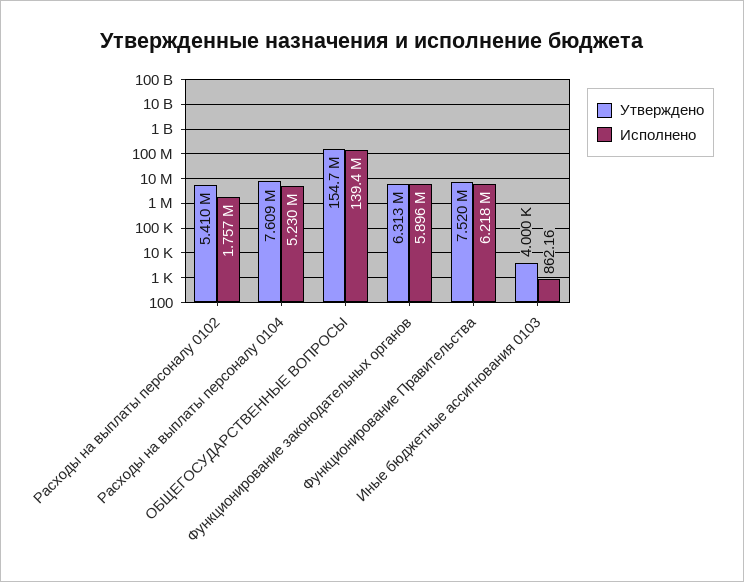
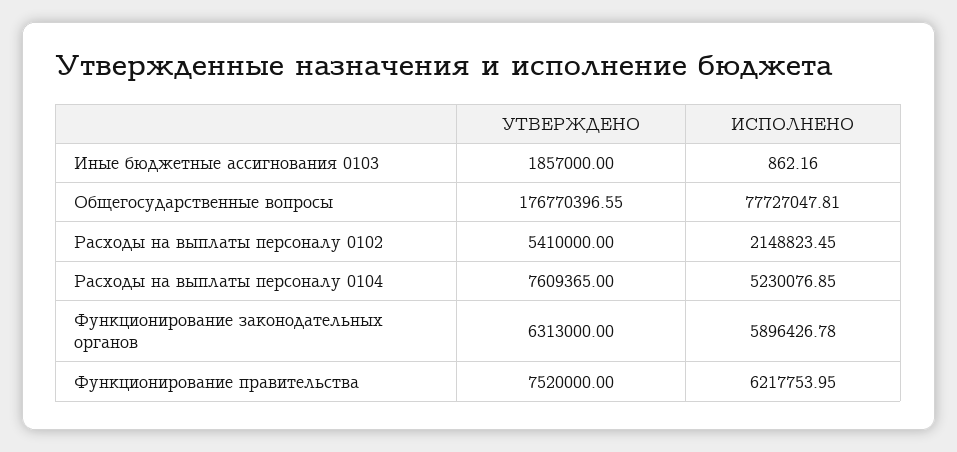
  {
    "Утверждено": {
      "Расходы на выплаты персоналу 0102": 5410000,
      "Расходы на выплаты персоналу 0104": 7609365,
-     "ОБЩЕГОСУДАРСТВЕННЫЕ ВОПРОСЫ": 154700000,
+     "ОБЩЕГОСУДАРСТВЕННЫЕ ВОПРОСЫ": 176770396.55,
      "Функционирование законодательных органов": 6313000,
      "Функционирование Правительства": 7520000,
-     "Иные бюджетные ассигнования 0103": 4000
+     "Иные бюджетные ассигнования 0103": 1857000
    },
    "Исполнено": {
-     "Расходы на выплаты персоналу 0102": 1757000,
+     "Расходы на выплаты персоналу 0102": 2148823.45,
      "Расходы на выплаты персоналу 0104": 5230076.85,
-     "ОБЩЕГОСУДАРСТВЕННЫЕ ВОПРОСЫ": 139400000,
+     "ОБЩЕГОСУДАРСТВЕННЫЕ ВОПРОСЫ": 77727047.81,
      "Функционирование законодательных органов": 5896426.78,
      "Функционирование Правительства": 6217753.95,
      "Иные бюджетные ассигнования 0103": 862.16
    }
  }

